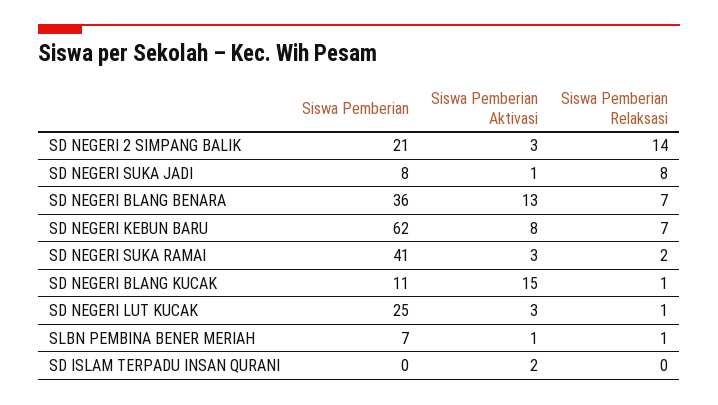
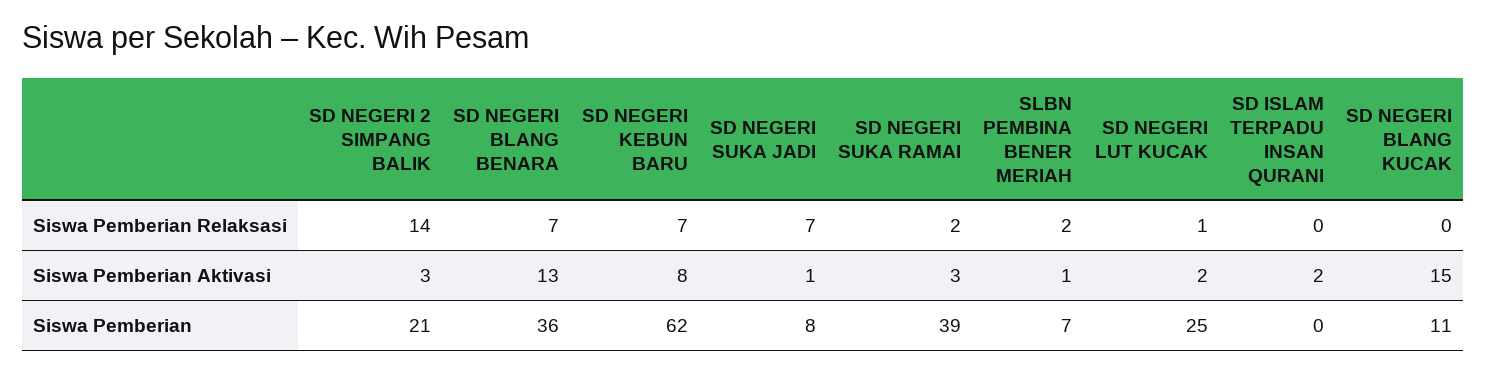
  {
    "Siswa Pemberian": {
      "SD NEGERI 2 SIMPANG BALIK": 21,
      "SD NEGERI SUKA JADI": 8,
      "SD NEGERI BLANG BENARA": 36,
      "SD NEGERI KEBUN BARU": 62,
-     "SD NEGERI SUKA RAMAI": 41,
+     "SD NEGERI SUKA RAMAI": 39,
      "SD NEGERI BLANG KUCAK": 11,
      "SD NEGERI LUT KUCAK": 25,
      "SLBN PEMBINA BENER MERIAH": 7,
      "SD ISLAM TERPADU INSAN QURANI": 0
    },
    "Siswa Pemberian Aktivasi": {
      "SD NEGERI 2 SIMPANG BALIK": 3,
      "SD NEGERI SUKA JADI": 1,
      "SD NEGERI BLANG BENARA": 13,
      "SD NEGERI KEBUN BARU": 8,
      "SD NEGERI SUKA RAMAI": 3,
      "SD NEGERI BLANG KUCAK": 15,
-     "SD NEGERI LUT KUCAK": 3,
+     "SD NEGERI LUT KUCAK": 2,
      "SLBN PEMBINA BENER MERIAH": 1,
      "SD ISLAM TERPADU INSAN QURANI": 2
    },
    "Siswa Pemberian Relaksasi": {
      "SD NEGERI 2 SIMPANG BALIK": 14,
-     "SD NEGERI SUKA JADI": 8,
+     "SD NEGERI SUKA JADI": 7,
      "SD NEGERI BLANG BENARA": 7,
      "SD NEGERI KEBUN BARU": 7,
      "SD NEGERI SUKA RAMAI": 2,
-     "SD NEGERI BLANG KUCAK": 1,
+     "SD NEGERI BLANG KUCAK": 0,
      "SD NEGERI LUT KUCAK": 1,
-     "SLBN PEMBINA BENER MERIAH": 1,
+     "SLBN PEMBINA BENER MERIAH": 2,
      "SD ISLAM TERPADU INSAN QURANI": 0
    }
  }

